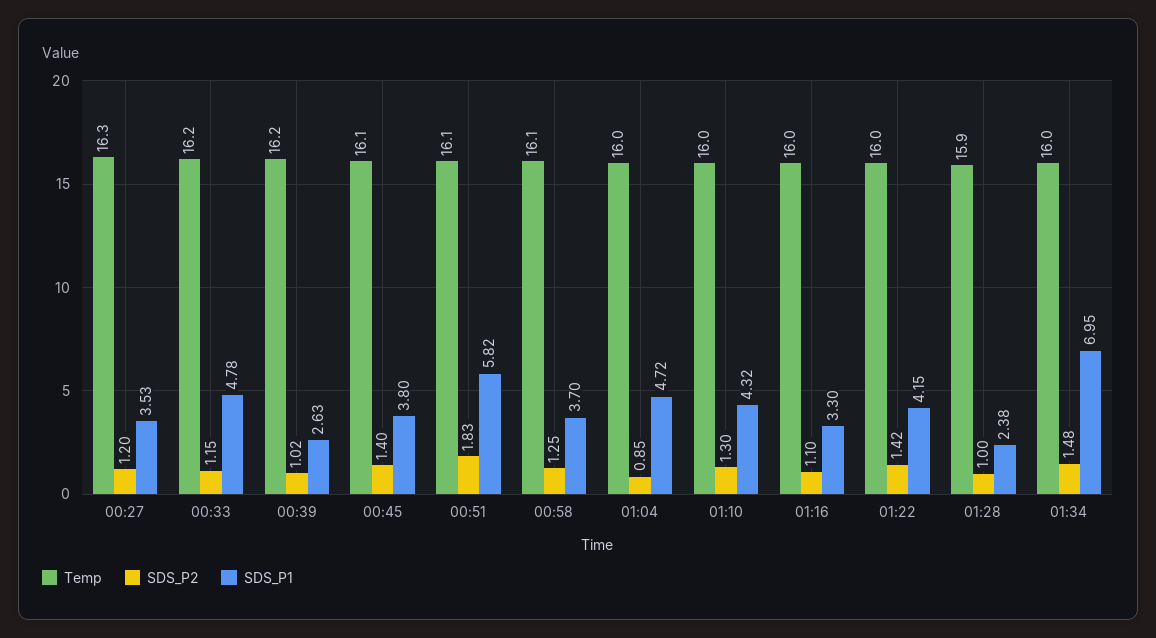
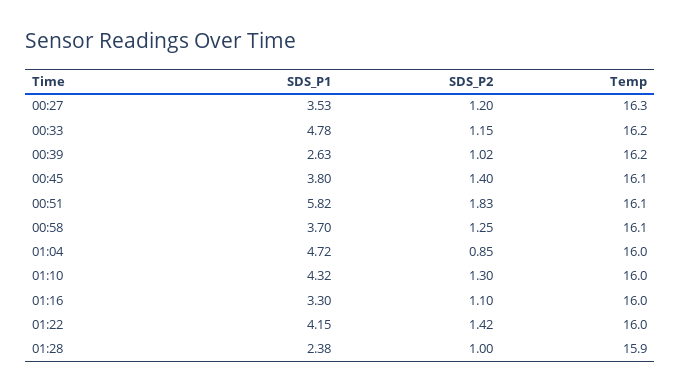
  {
    "Temp": {
      "00:27": 16.3,
      "00:33": 16.2,
      "00:39": 16.2,
      "00:45": 16.1,
      "00:51": 16.1,
      "00:58": 16.1,
      "01:04": 16,
      "01:10": 16,
      "01:16": 16,
      "01:22": 16,
-     "01:28": 15.9,
+     "01:28": 15.9
-     "01:34": 16
    },
    "SDS_P2": {
      "00:27": 1.2,
      "00:33": 1.15,
      "00:39": 1.02,
      "00:45": 1.4,
      "00:51": 1.83,
      "00:58": 1.25,
      "01:04": 0.85,
      "01:10": 1.3,
      "01:16": 1.1,
      "01:22": 1.42,
-     "01:28": 1,
+     "01:28": 1
-     "01:34": 1.48
    },
    "SDS_P1": {
      "00:27": 3.53,
      "00:33": 4.78,
      "00:39": 2.63,
      "00:45": 3.8,
      "00:51": 5.82,
      "00:58": 3.7,
      "01:04": 4.72,
      "01:10": 4.32,
      "01:16": 3.3,
      "01:22": 4.15,
-     "01:28": 2.38,
+     "01:28": 2.38
-     "01:34": 6.95
    }
  }

